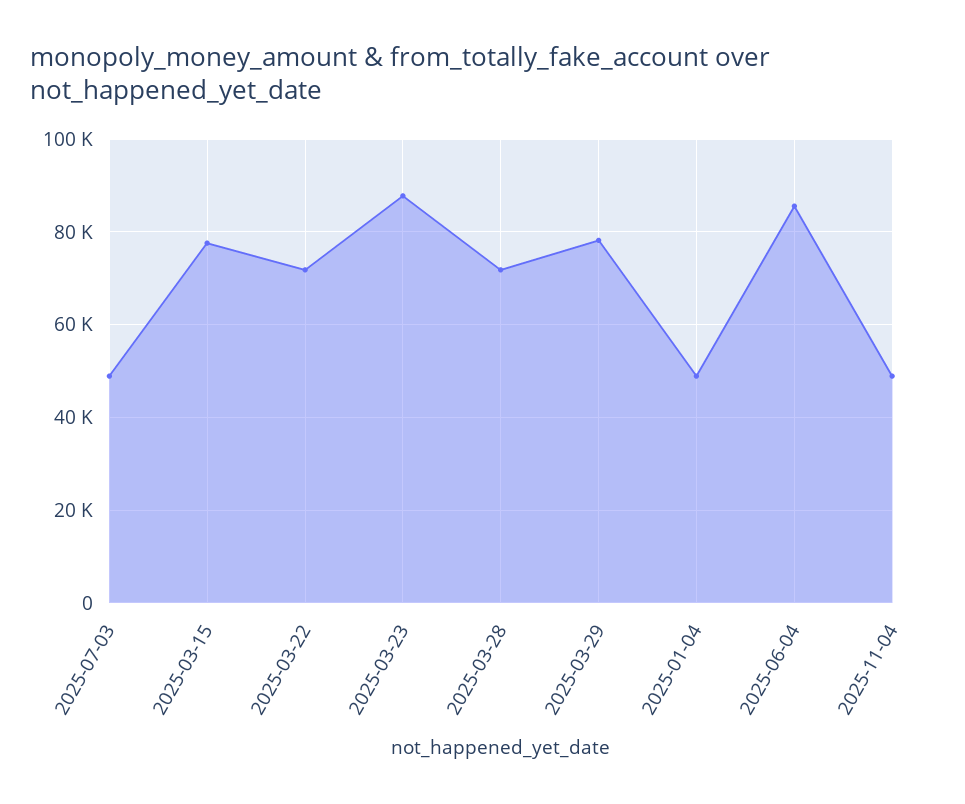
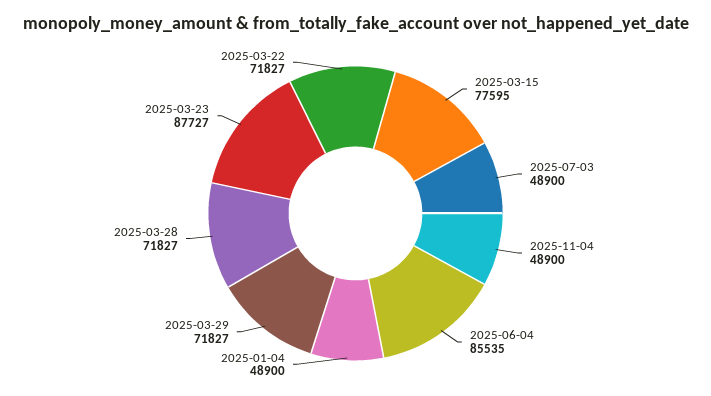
  {
    "2025-07-03": 48900,
    "2025-03-15": 77595,
    "2025-03-22": 71827,
    "2025-03-23": 87727,
    "2025-03-28": 71827,
-   "2025-03-29": 78000,
+   "2025-03-29": 71827,
    "2025-01-04": 48900,
    "2025-06-04": 85535,
    "2025-11-04": 48900
  }

